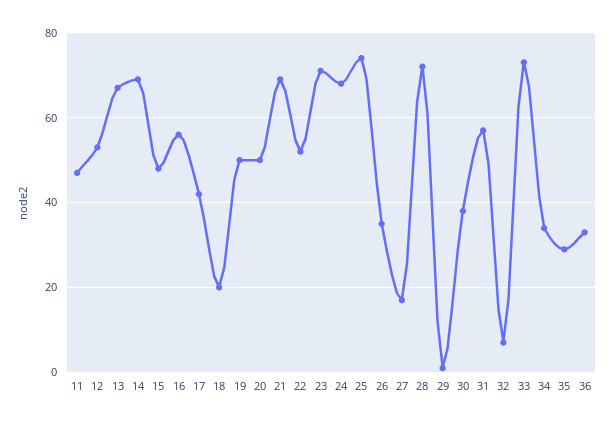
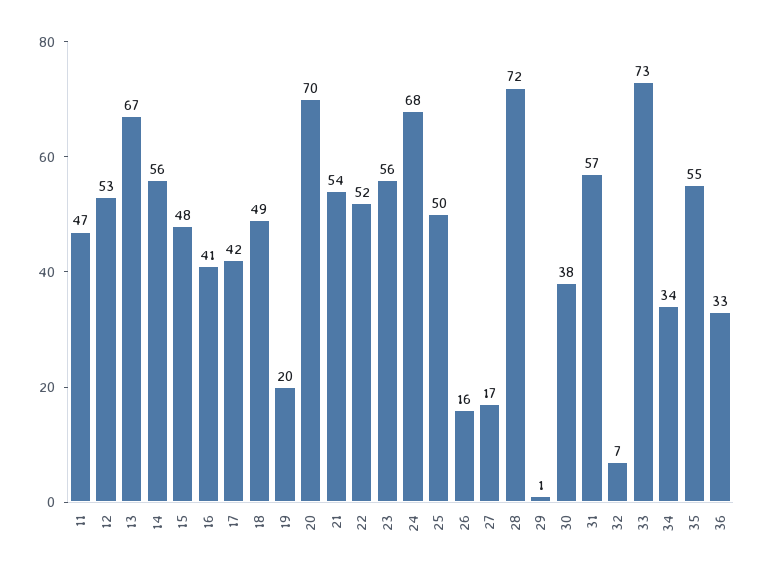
  {
    "11": 47,
    "12": 53,
    "13": 67,
-   "14": 70,
+   "14": 56,
    "15": 48,
-   "16": 55,
+   "16": 41,
    "17": 42,
-   "18": 20,
+   "18": 49,
-   "19": 50,
+   "19": 20,
-   "20": 50,
+   "20": 70,
-   "21": 70,
+   "21": 54,
    "22": 52,
-   "23": 70,
+   "23": 56,
    "24": 68,
-   "25": 75,
+   "25": 50,
-   "26": 35,
+   "26": 16,
    "27": 17,
    "28": 72,
    "29": 1,
    "30": 38,
    "31": 57,
    "32": 7,
    "33": 73,
    "34": 34,
-   "35": 30,
+   "35": 55,
    "36": 33
  }

